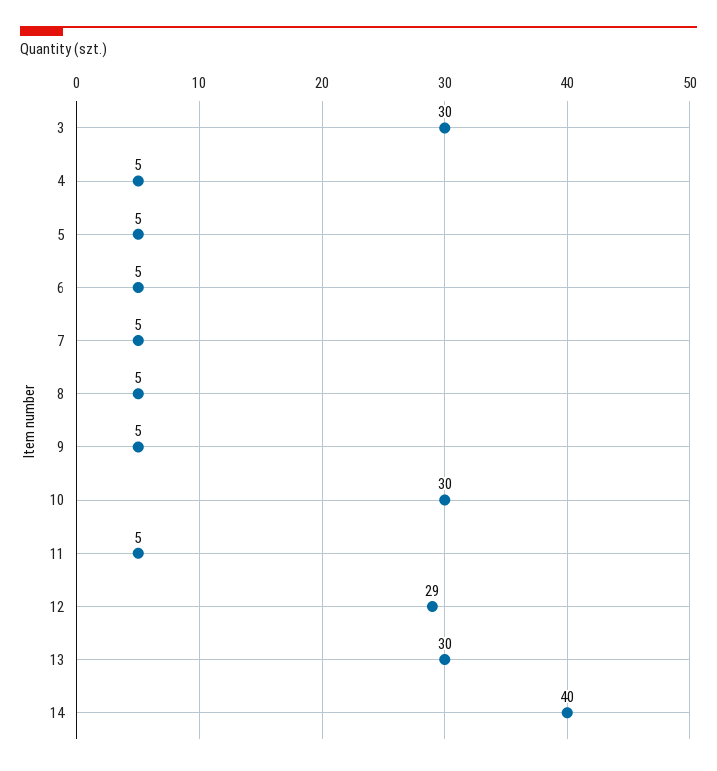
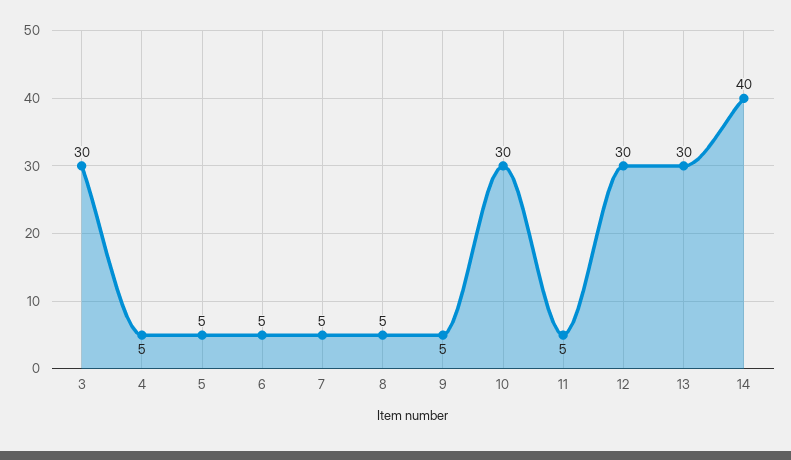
  {
    "3": 30,
    "4": 5,
    "5": 5,
    "6": 5,
    "7": 5,
    "8": 5,
    "9": 5,
    "10": 30,
    "11": 5,
-   "12": 29,
+   "12": 30,
    "13": 30,
    "14": 40
  }

